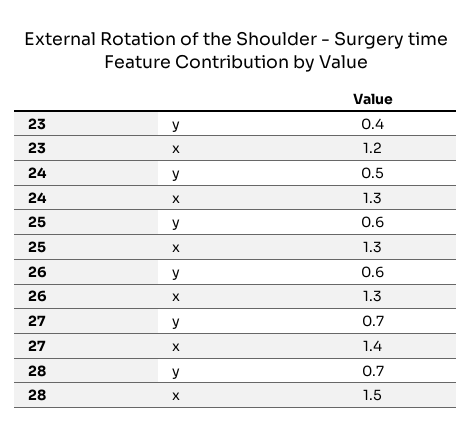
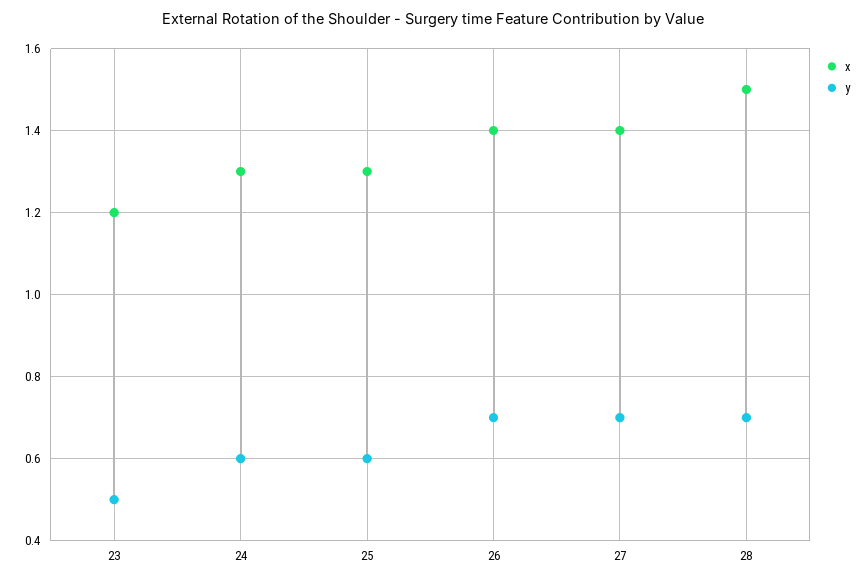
  {
    "y": {
-     "23": 0.4,
+     "23": 0.5,
-     "24": 0.5,
+     "24": 0.6,
      "25": 0.6,
-     "26": 0.6,
+     "26": 0.7,
      "27": 0.7,
      "28": 0.7
    },
    "x": {
      "23": 1.2,
      "24": 1.3,
      "25": 1.3,
-     "26": 1.3,
+     "26": 1.4,
      "27": 1.4,
      "28": 1.5
    }
  }

